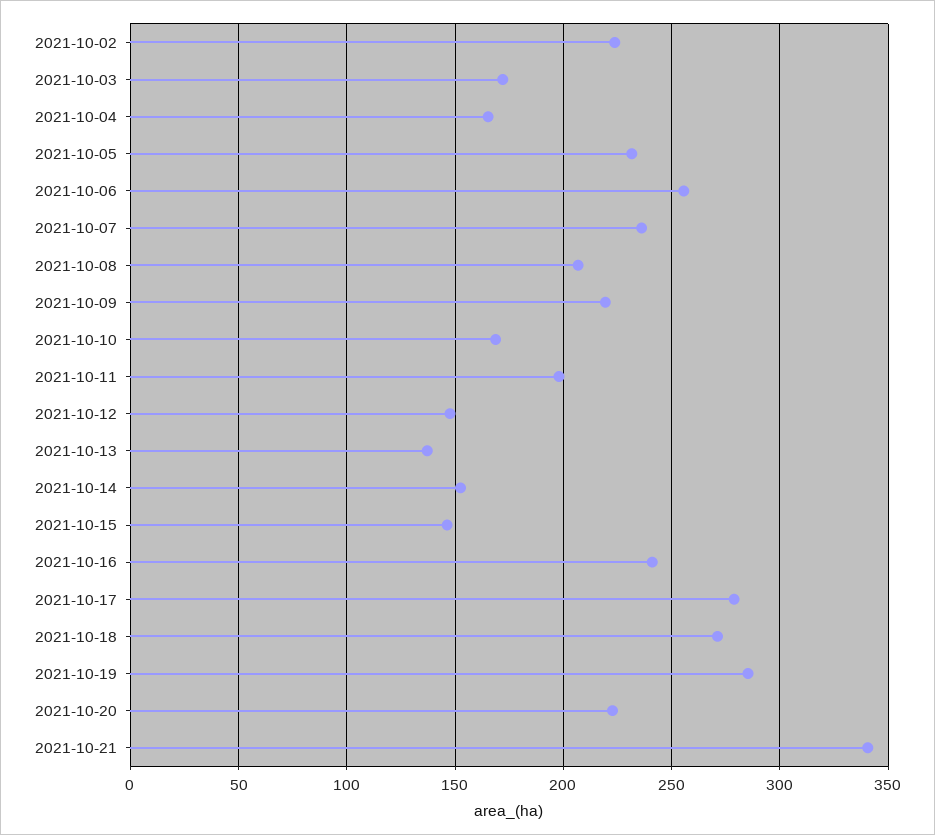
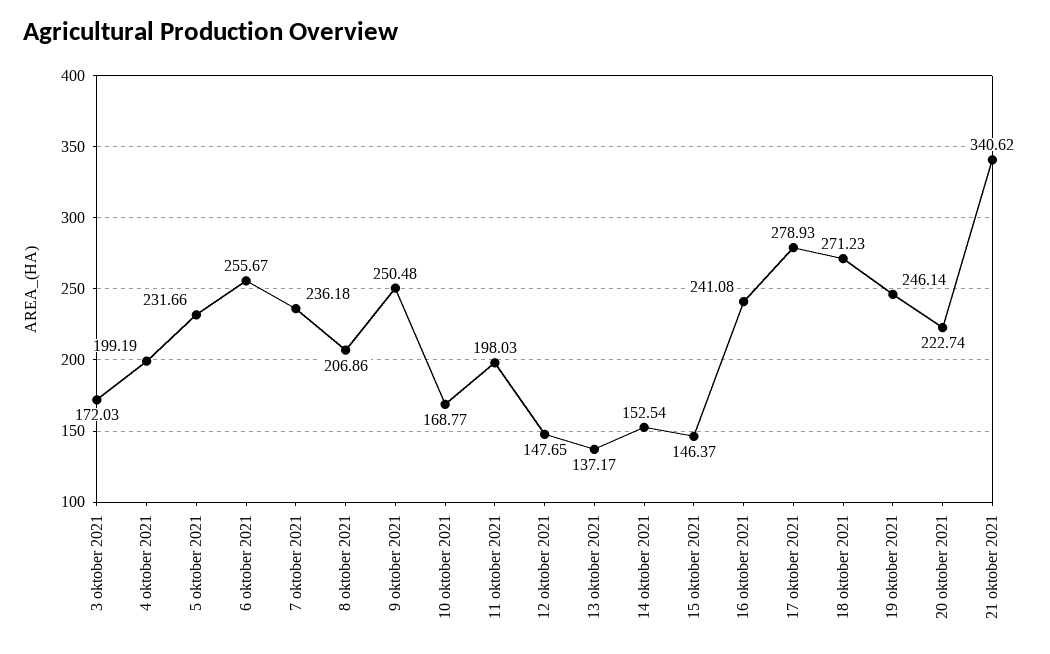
  {
-   "2021-10-02": 225,
    "2021-10-03": 172.03,
-   "2021-10-04": 165,
+   "2021-10-04": 199.19,
    "2021-10-05": 231.66,
    "2021-10-06": 255.67,
    "2021-10-07": 236.18,
    "2021-10-08": 206.86,
-   "2021-10-09": 220,
+   "2021-10-09": 250.48,
    "2021-10-10": 168.77,
    "2021-10-11": 198.03,
    "2021-10-12": 147.65,
    "2021-10-13": 137.17,
    "2021-10-14": 152.54,
    "2021-10-15": 146.37,
    "2021-10-16": 241.08,
    "2021-10-17": 278.93,
    "2021-10-18": 271.23,
-   "2021-10-19": 285,
+   "2021-10-19": 246.14,
    "2021-10-20": 222.74,
    "2021-10-21": 340.62
  }

